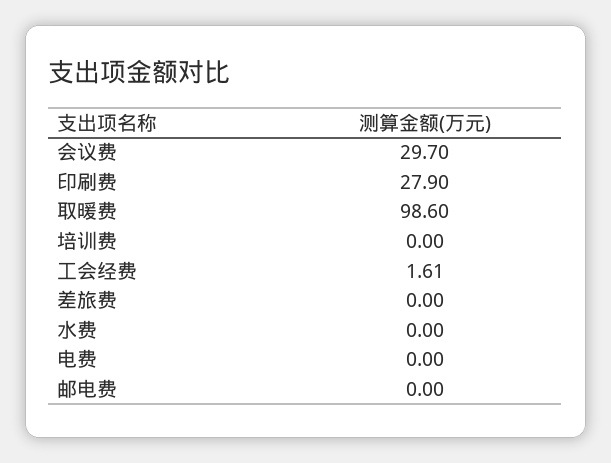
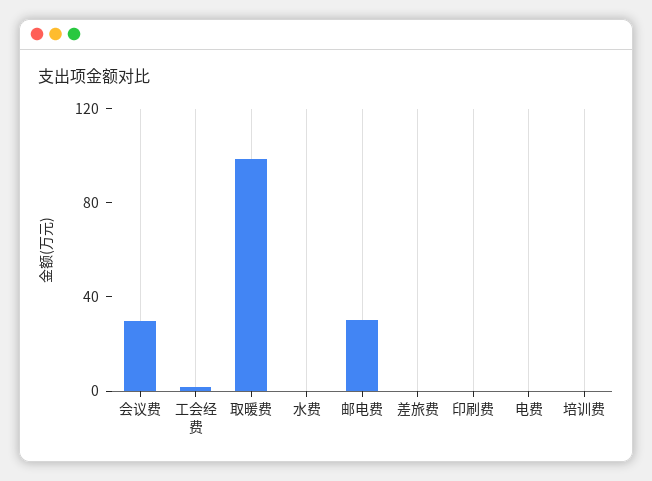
  {
    "会议费": 29.7,
-   "印刷费": 27.9,
+   "印刷费": 0,
    "取暖费": 98.6,
    "培训费": 0,
    "工会经费": 1.61,
    "差旅费": 0,
    "水费": 0,
    "电费": 0,
-   "邮电费": 0
+   "邮电费": 30
  }

